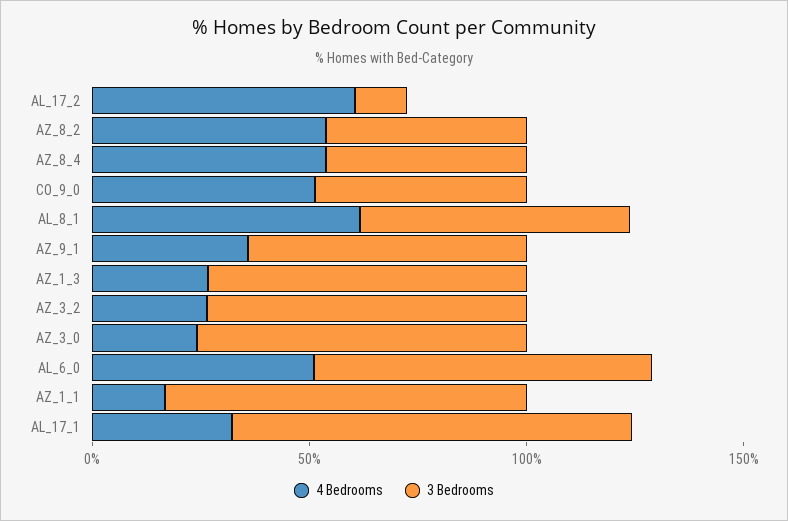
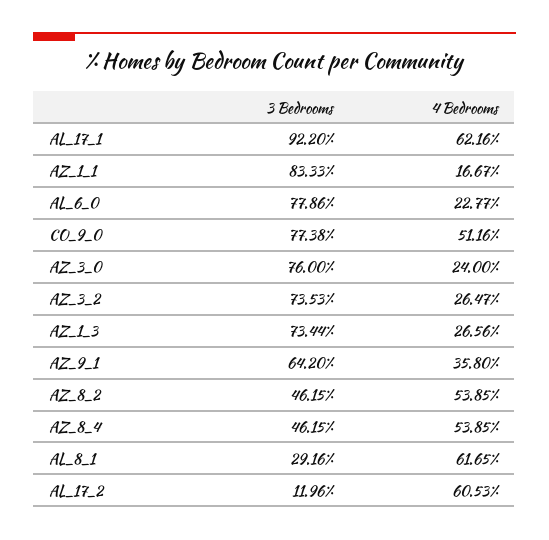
  {
    "4 Bedrooms": {
      "AL_17_2": 60.53,
      "AZ_8_2": 53.85,
      "AZ_8_4": 53.85,
      "CO_9_0": 51.16,
      "AL_8_1": 61.65,
      "AZ_9_1": 35.8,
      "AZ_1_3": 26.56,
      "AZ_3_2": 26.47,
      "AZ_3_0": 24,
-     "AL_6_0": 50,
+     "AL_6_0": 22.77,
      "AZ_1_1": 16.67,
-     "AL_17_1": 30
+     "AL_17_1": 62.16
    },
    "3 Bedrooms": {
      "AL_17_2": 11.96,
      "AZ_8_2": 46.15,
      "AZ_8_4": 46.15,
-     "CO_9_0": 50,
+     "CO_9_0": 77.38,
-     "AL_8_1": 60,
+     "AL_8_1": 29.16,
      "AZ_9_1": 64.2,
      "AZ_1_3": 73.44,
      "AZ_3_2": 73.53,
      "AZ_3_0": 76,
      "AL_6_0": 77.86,
      "AZ_1_1": 83.33,
      "AL_17_1": 92.2
    }
  }

